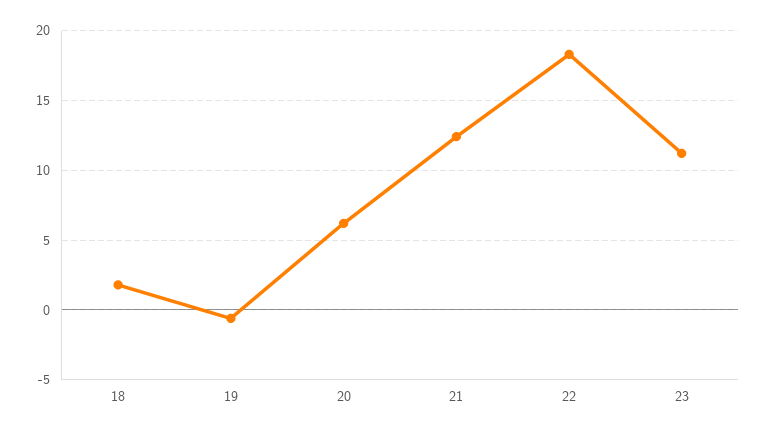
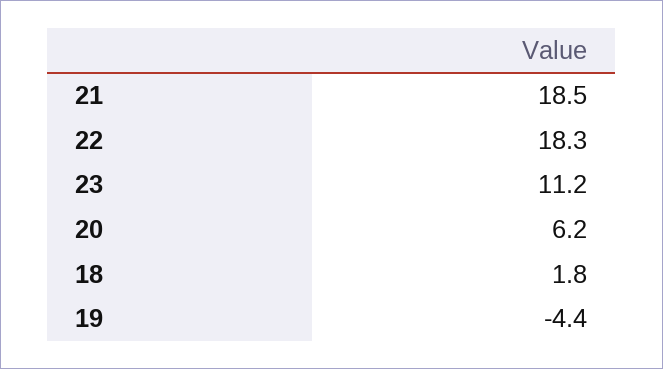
  {
    "18": 1.8,
-   "19": -0.5,
+   "19": -4.4,
    "20": 6.2,
-   "21": 12.5,
+   "21": 18.5,
    "22": 18.3,
    "23": 11.2
  }

